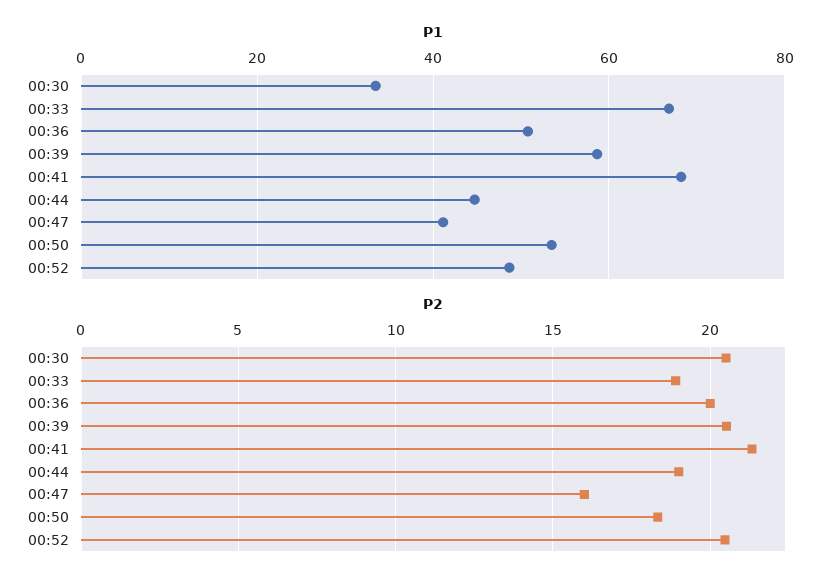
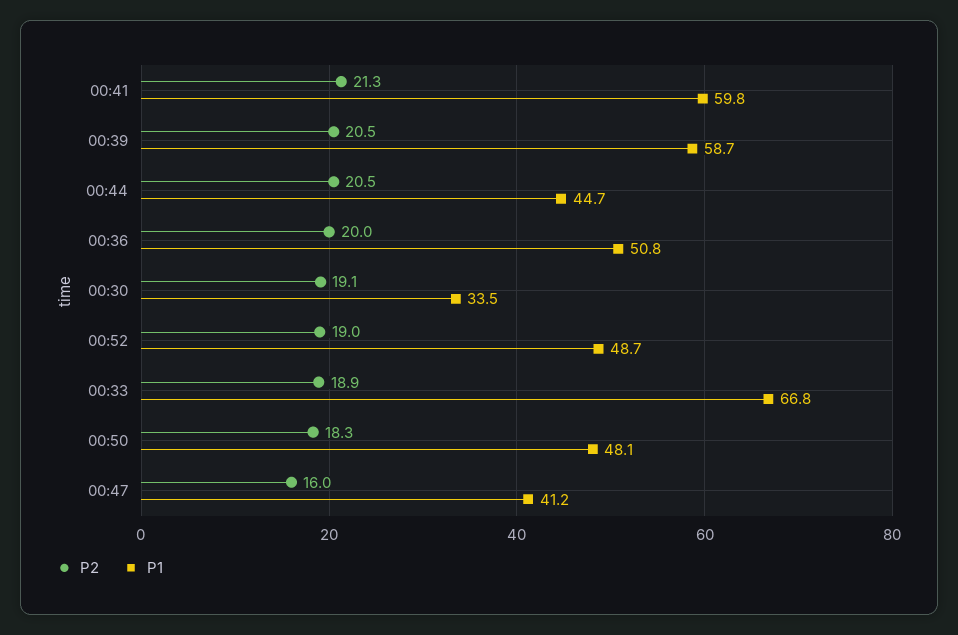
  {
    "P1": {
      "00:30": 33.5,
      "00:33": 66.8,
      "00:36": 50.8,
      "00:39": 58.7,
-     "00:41": 68,
+     "00:41": 59.8,
      "00:44": 44.7,
      "00:47": 41.2,
-     "00:50": 54,
+     "00:50": 48.1,
      "00:52": 48.7
    },
    "P2": {
-     "00:30": 20.5,
+     "00:30": 19.1,
      "00:33": 18.9,
      "00:36": 20,
      "00:39": 20.5,
      "00:41": 21.3,
-     "00:44": 19,
+     "00:44": 20.5,
      "00:47": 16,
      "00:50": 18.3,
-     "00:52": 20.5
+     "00:52": 19
    }
  }

